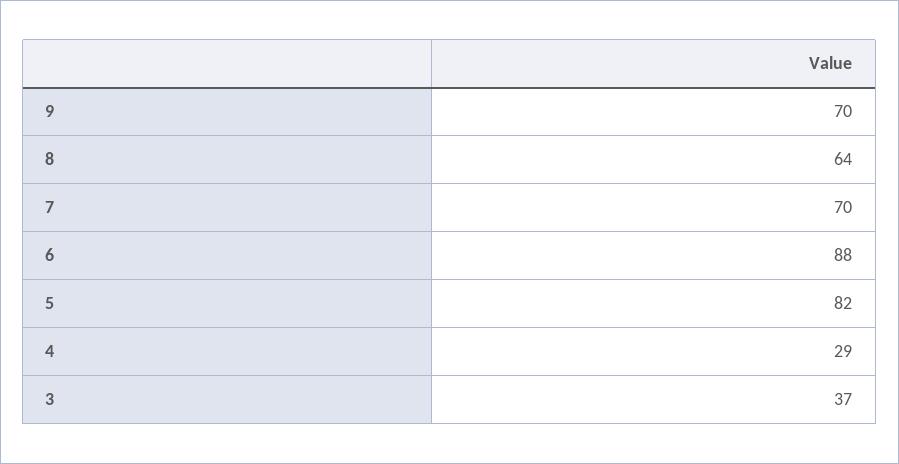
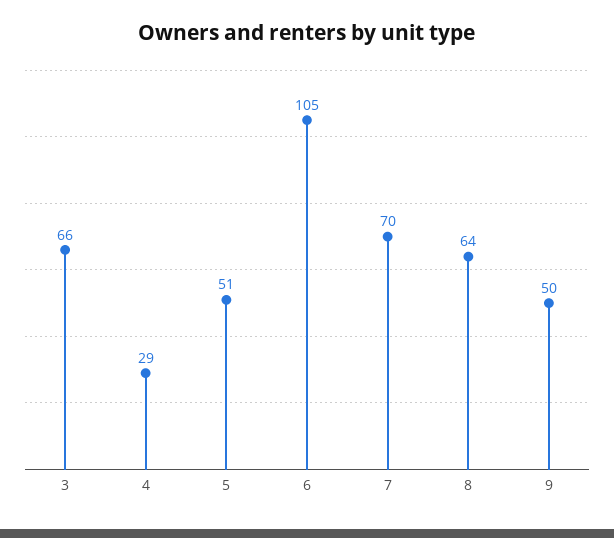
  {
-   "9": 70,
+   "9": 50,
    "8": 64,
    "7": 70,
-   "6": 88,
+   "6": 105,
-   "5": 82,
+   "5": 51,
    "4": 29,
-   "3": 37
+   "3": 66
  }

